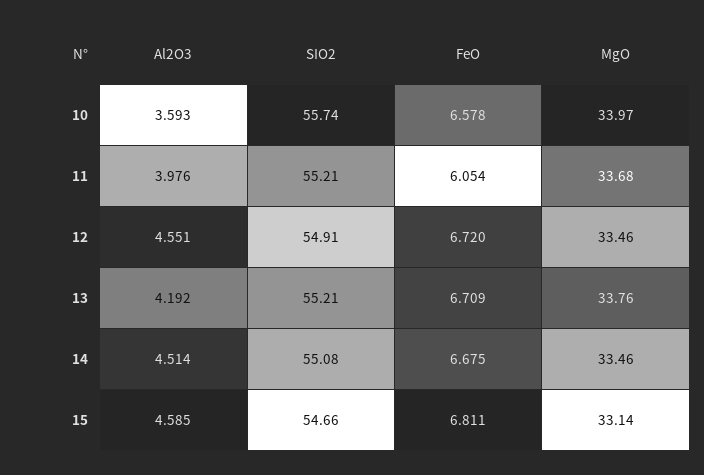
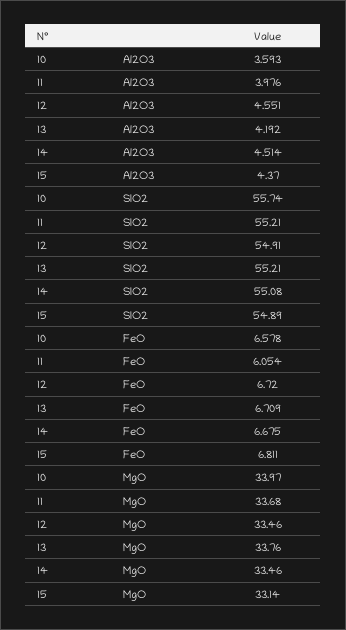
  {
    "Al2O3": {
      "10": 3.593,
      "11": 3.976,
      "12": 4.551,
      "13": 4.192,
      "14": 4.514,
-     "15": 4.585
+     "15": 4.37
    },
    "SIO2": {
      "10": 55.74,
      "11": 55.21,
      "12": 54.91,
      "13": 55.21,
      "14": 55.08,
-     "15": 54.66
+     "15": 54.89
    },
    "FeO": {
      "10": 6.578,
      "11": 6.054,
      "12": 6.72,
      "13": 6.709,
      "14": 6.675,
      "15": 6.811
    },
    "MgO": {
      "10": 33.97,
      "11": 33.68,
      "12": 33.46,
      "13": 33.76,
      "14": 33.46,
      "15": 33.14
    }
  }

